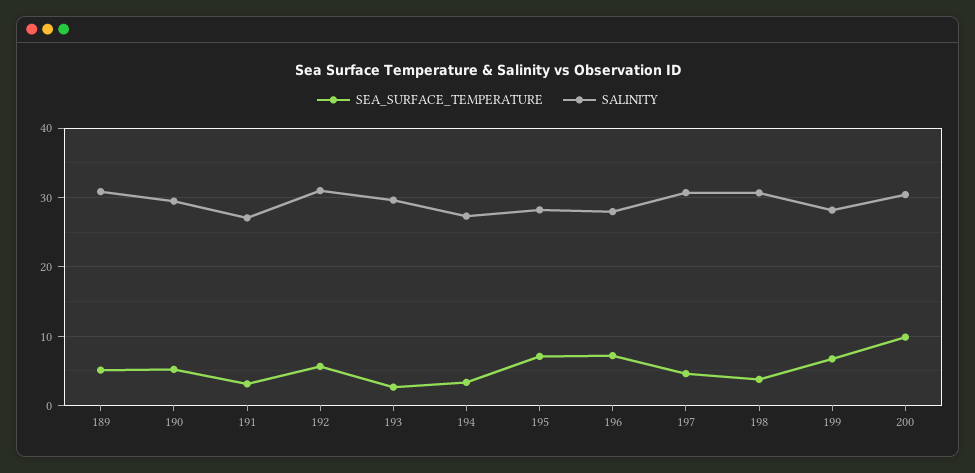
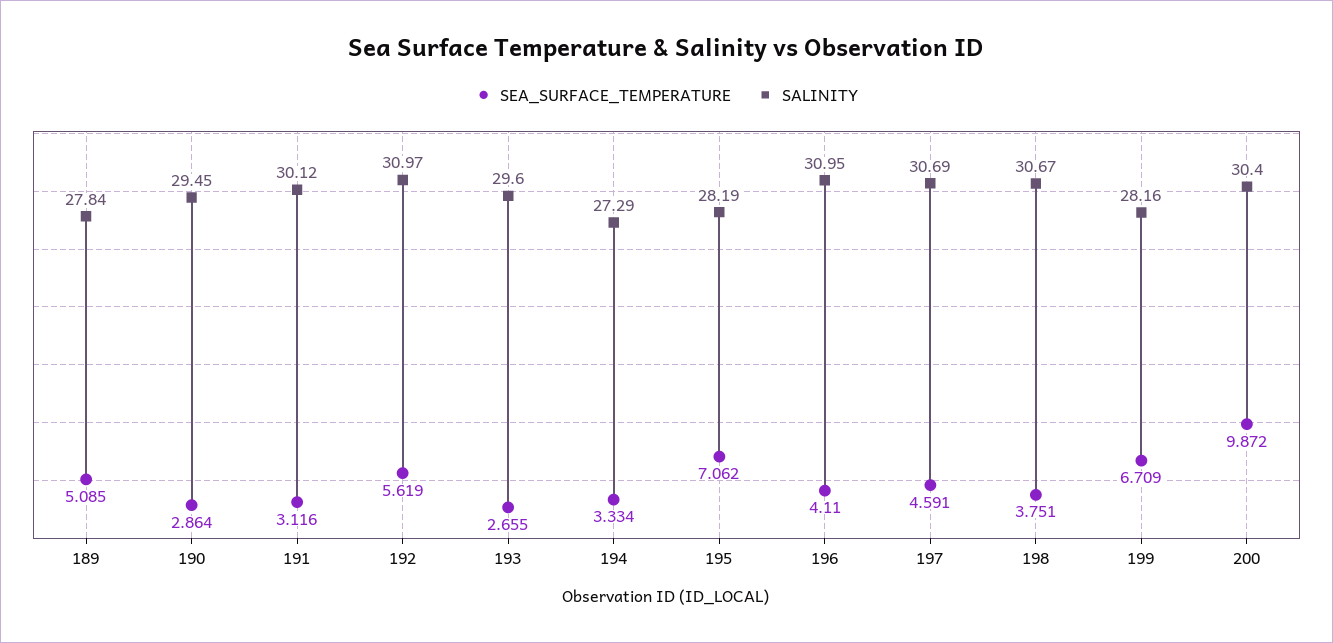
  {
    "SEA_SURFACE_TEMPERATURE": {
      "189": 5.085,
-     "190": 5,
+     "190": 2.864,
      "191": 3.116,
      "192": 5.619,
      "193": 2.655,
      "194": 3.334,
      "195": 7.062,
-     "196": 7,
+     "196": 4.11,
      "197": 4.591,
      "198": 3.751,
      "199": 6.709,
      "200": 9.872
    },
    "SALINITY": {
-     "189": 31,
+     "189": 27.84,
      "190": 29.45,
-     "191": 27,
+     "191": 30.12,
      "192": 30.97,
      "193": 29.6,
      "194": 27.29,
      "195": 28.19,
-     "196": 28,
+     "196": 30.95,
      "197": 30.69,
      "198": 30.67,
      "199": 28.16,
      "200": 30.4
    }
  }

